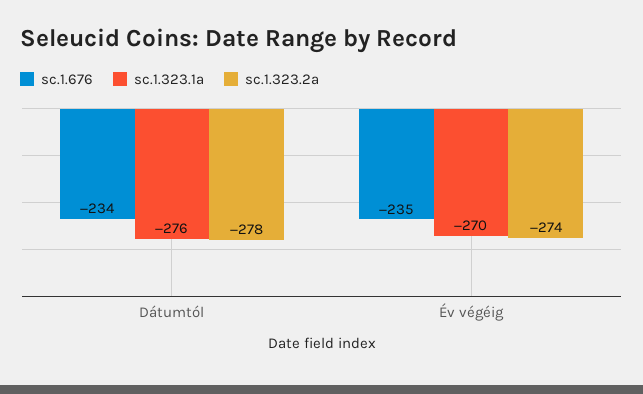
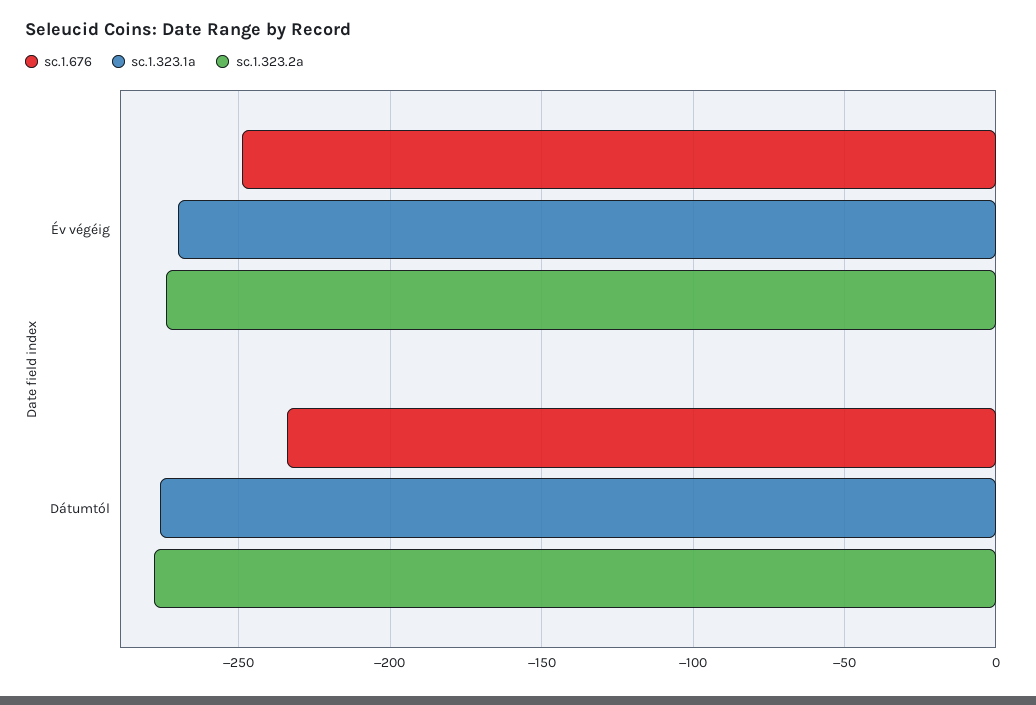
  {
    "sc.1.676": {
      "Dátumtól": -234,
-     "Év végéig": -235
+     "Év végéig": -250
    },
    "sc.1.323.1a": {
      "Dátumtól": -276,
      "Év végéig": -270
    },
    "sc.1.323.2a": {
      "Dátumtól": -278,
      "Év végéig": -274
    }
  }

